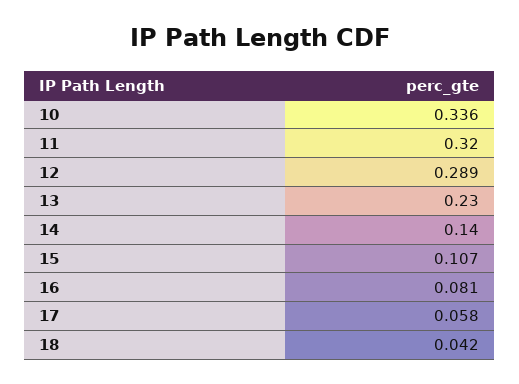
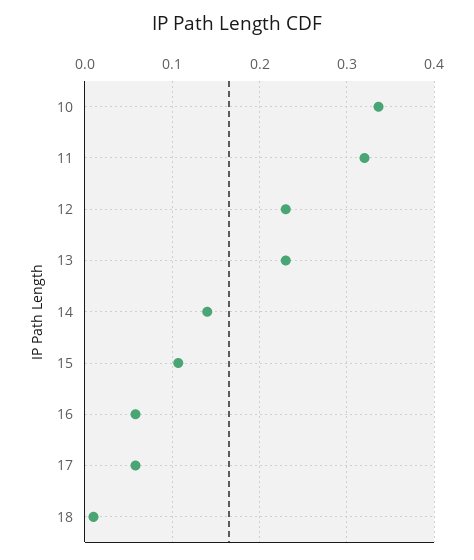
  {
    "10": 0.336,
    "11": 0.32,
-   "12": 0.289,
+   "12": 0.23,
    "13": 0.23,
    "14": 0.14,
    "15": 0.107,
-   "16": 0.081,
+   "16": 0.06,
    "17": 0.058,
-   "18": 0.042
+   "18": 0.01
  }

